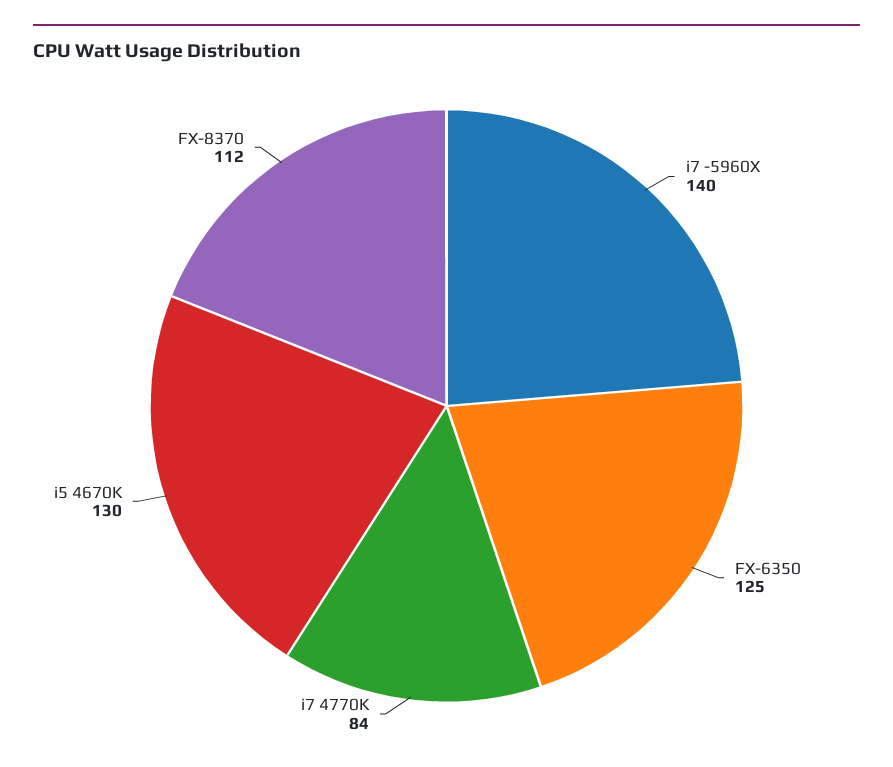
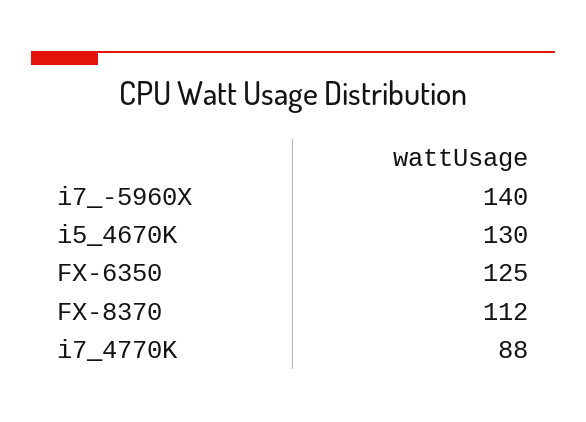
  {
    "i7 -5960X": 140,
    "FX-6350": 125,
-   "i7 4770K": 84,
+   "i7 4770K": 88,
    "i5 4670K": 130,
    "FX-8370": 112
  }

